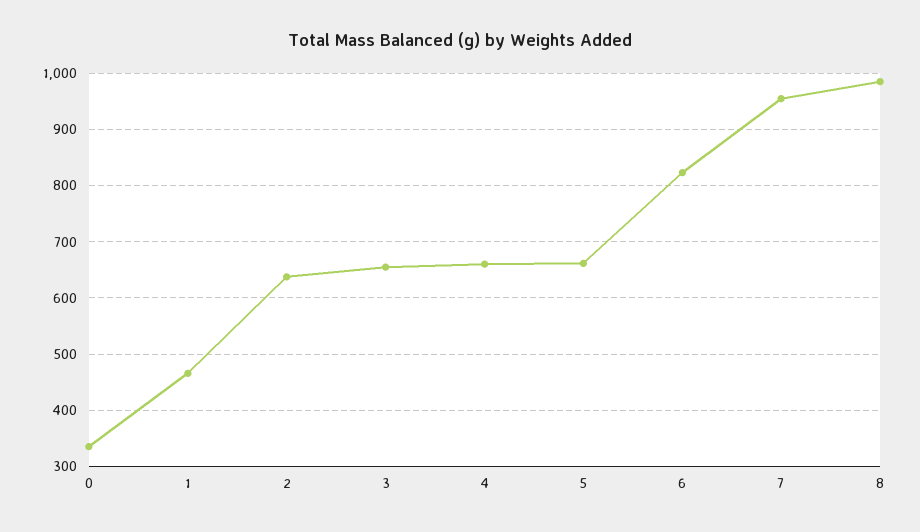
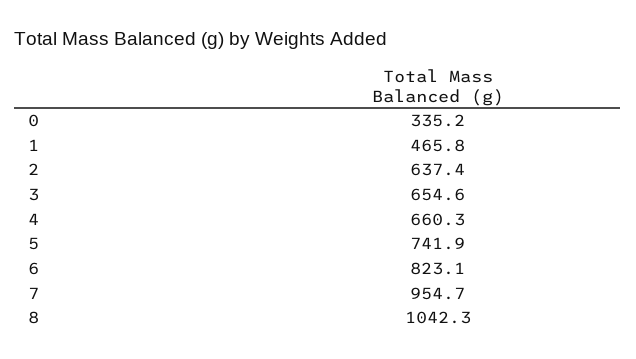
  {
    "0": 335.2,
    "1": 465.8,
    "2": 637.4,
    "3": 654.6,
    "4": 660.3,
-   "5": 660,
+   "5": 741.9,
    "6": 823.1,
    "7": 954.7,
-   "8": 980
+   "8": 1042.3
  }

